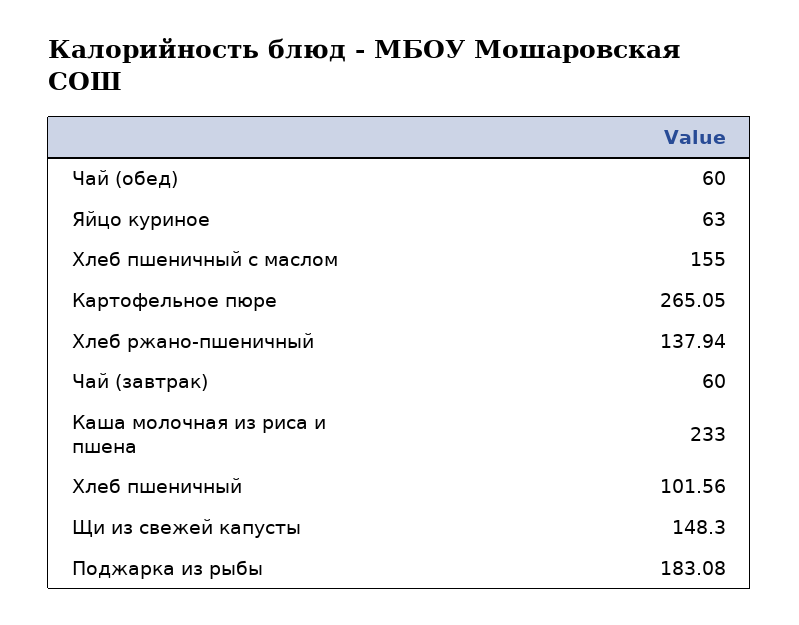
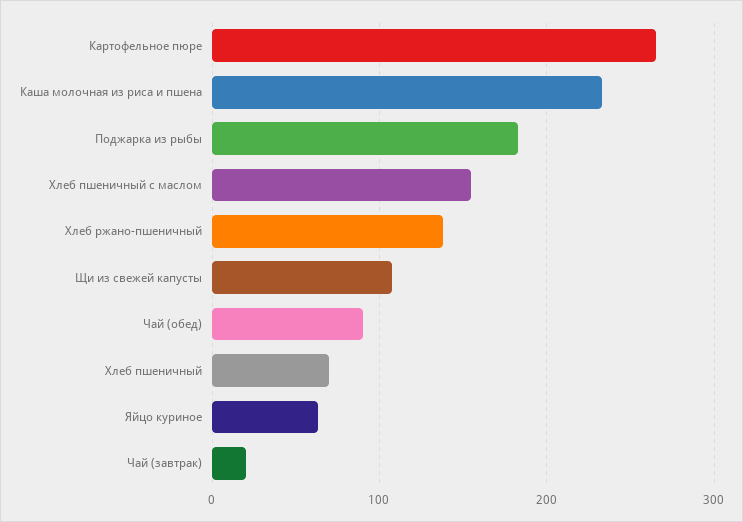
  {
-   "Чай (обед)": 60,
+   "Чай (обед)": 90,
    "Яйцо куриное": 63,
    "Хлеб пшеничный с маслом": 155,
    "Картофельное пюре": 265.05,
    "Хлеб ржано-пшеничный": 137.94,
-   "Чай (завтрак)": 60,
+   "Чай (завтрак)": 20,
    "Каша молочная из риса и пшена": 233,
-   "Хлеб пшеничный": 101.56,
+   "Хлеб пшеничный": 70,
-   "Щи из свежей капусты": 148.3,
+   "Щи из свежей капусты": 110,
    "Поджарка из рыбы": 183.08
  }

